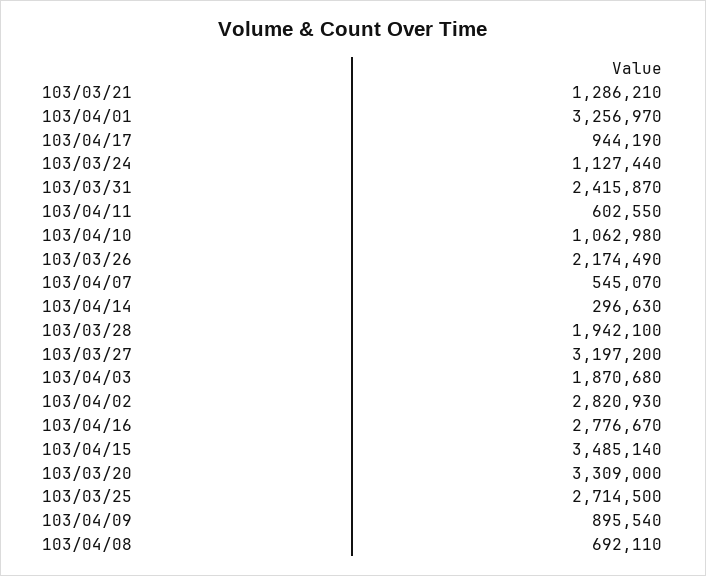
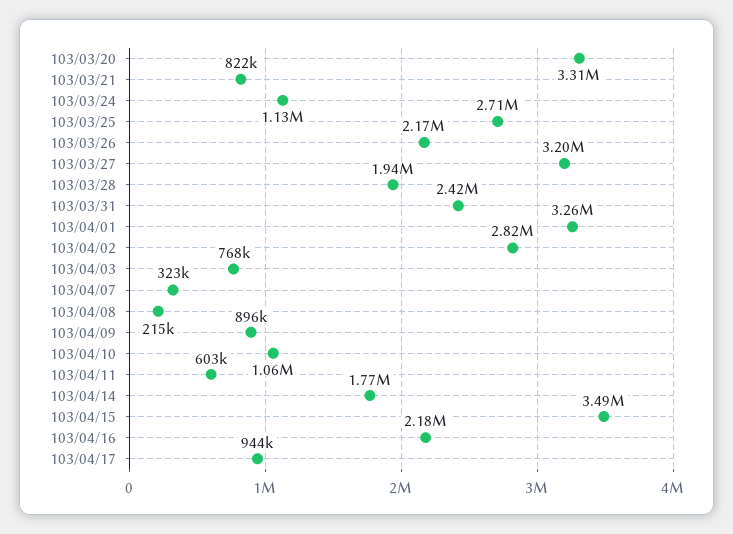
  {
-   "103/03/21": 1286210,
+   "103/03/21": 822000,
    "103/04/01": 3256970,
    "103/04/17": 944190,
    "103/03/24": 1127440,
    "103/03/31": 2415870,
    "103/04/11": 602550,
    "103/04/10": 1062980,
    "103/03/26": 2174490,
-   "103/04/07": 545070,
+   "103/04/07": 323000,
-   "103/04/14": 296630,
+   "103/04/14": 1770000,
    "103/03/28": 1942100,
    "103/03/27": 3197200,
-   "103/04/03": 1870680,
+   "103/04/03": 768000,
    "103/04/02": 2820930,
-   "103/04/16": 2776670,
+   "103/04/16": 2180000,
    "103/04/15": 3485140,
    "103/03/20": 3309000,
    "103/03/25": 2714500,
    "103/04/09": 895540,
-   "103/04/08": 692110
+   "103/04/08": 215000
  }

